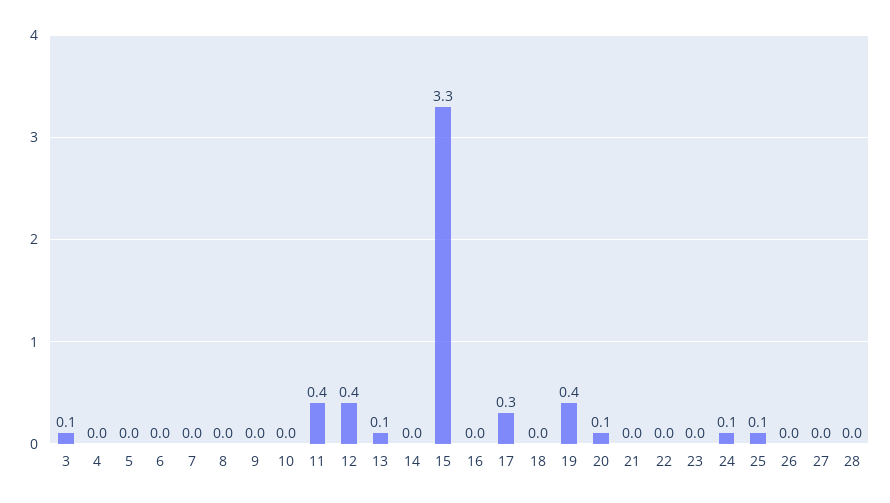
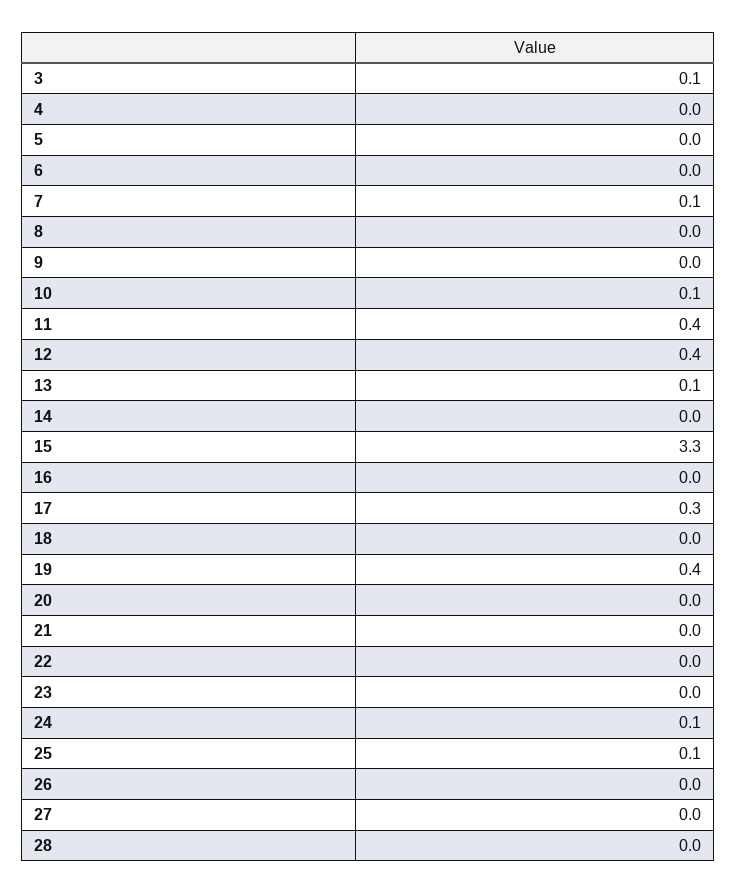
  {
    "3": 0.1,
    "4": 0,
    "5": 0,
    "6": 0,
-   "7": 0,
+   "7": 0.1,
    "8": 0,
    "9": 0,
-   "10": 0,
+   "10": 0.1,
    "11": 0.4,
    "12": 0.4,
    "13": 0.1,
    "14": 0,
    "15": 3.3,
    "16": 0,
    "17": 0.3,
    "18": 0,
    "19": 0.4,
-   "20": 0.1,
+   "20": 0,
    "21": 0,
    "22": 0,
    "23": 0,
    "24": 0.1,
    "25": 0.1,
    "26": 0,
    "27": 0,
    "28": 0
  }

